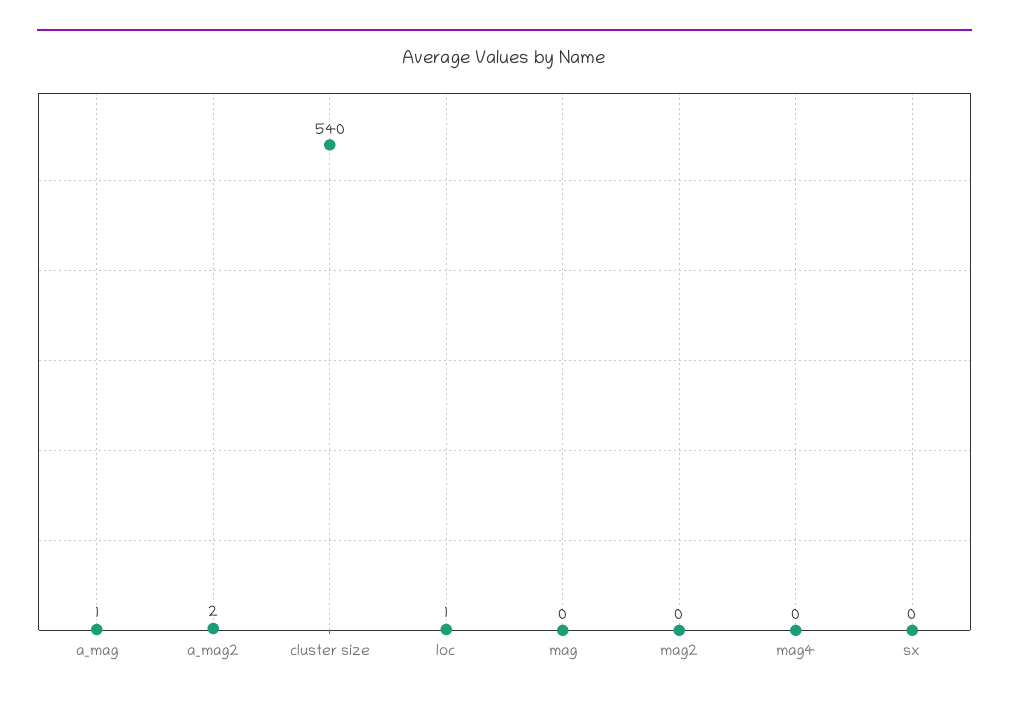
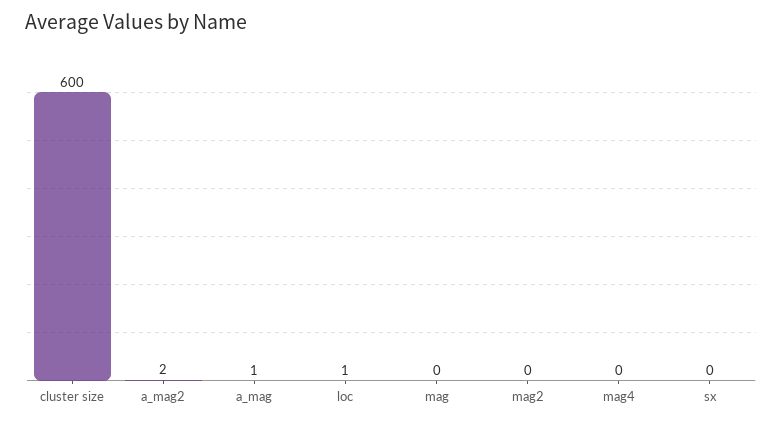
  {
    "a_mag": 1,
    "a_mag2": 2,
-   "cluster size": 540,
+   "cluster size": 600,
    "loc": 1,
    "mag": 0,
    "mag2": 0,
    "mag4": 0,
    "sx": 0
  }

